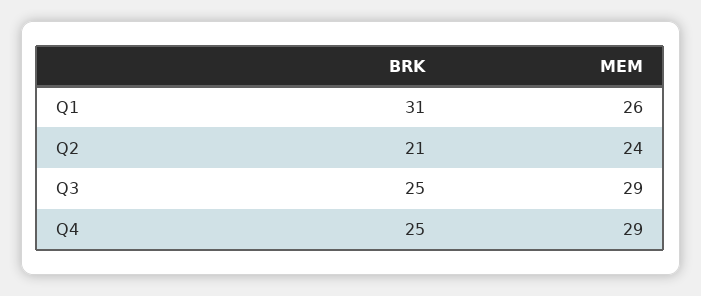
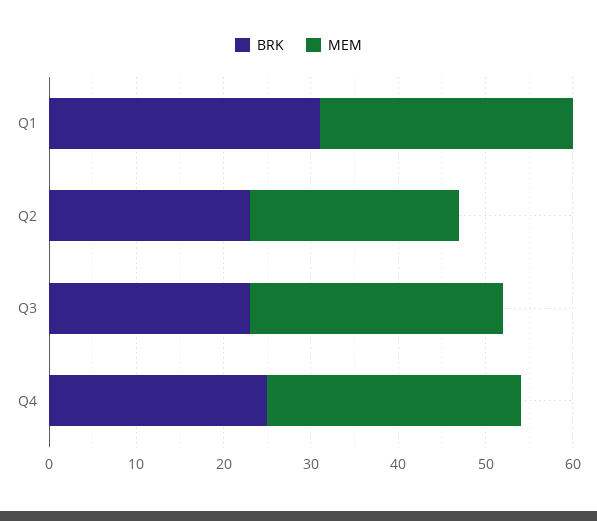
  {
    "BRK": {
      "Q1": 31,
-     "Q2": 21,
+     "Q2": 23,
-     "Q3": 25,
+     "Q3": 23,
      "Q4": 25
    },
    "MEM": {
-     "Q1": 26,
+     "Q1": 29,
      "Q2": 24,
      "Q3": 29,
      "Q4": 29
    }
  }

